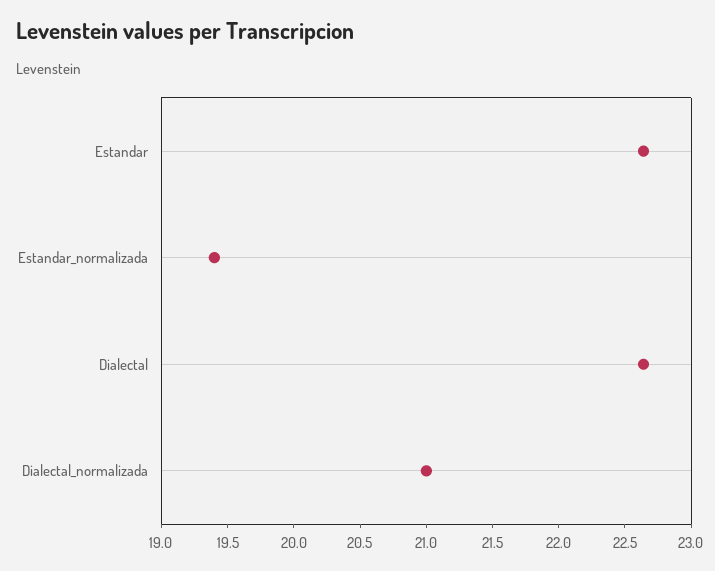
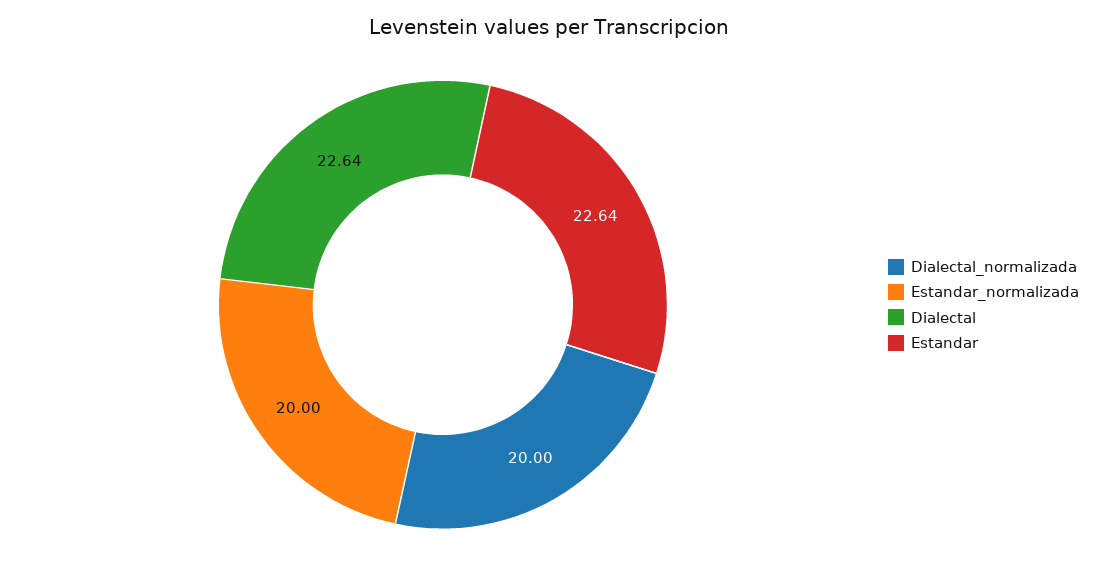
  {
    "Estandar": 22.64,
-   "Estandar_normalizada": 19.4,
+   "Estandar_normalizada": 20,
    "Dialectal": 22.64,
-   "Dialectal_normalizada": 21
+   "Dialectal_normalizada": 20
  }

